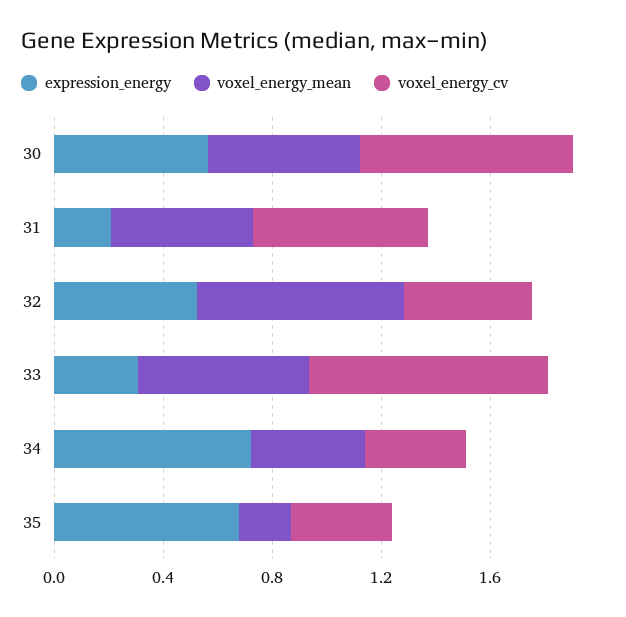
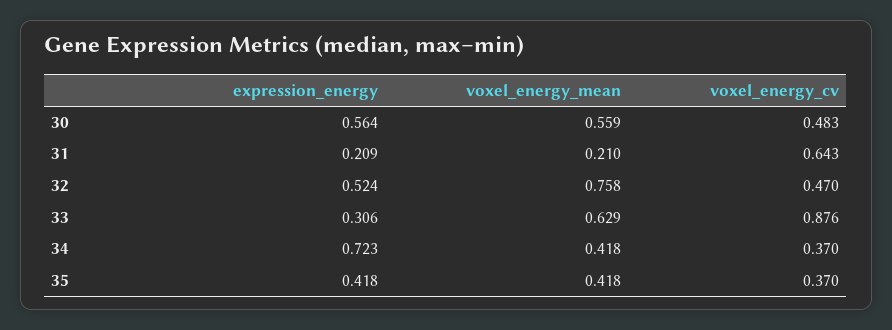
  {
    "expression_energy": {
      "30": 0.564,
      "31": 0.209,
      "32": 0.524,
      "33": 0.306,
      "34": 0.723,
-     "35": 0.7
+     "35": 0.418
    },
    "voxel_energy_mean": {
      "30": 0.559,
-     "31": 0.5,
+     "31": 0.21,
      "32": 0.758,
      "33": 0.629,
      "34": 0.418,
-     "35": 0.2
+     "35": 0.418
    },
    "voxel_energy_cv": {
-     "30": 0.8,
+     "30": 0.483,
      "31": 0.643,
      "32": 0.47,
      "33": 0.876,
      "34": 0.37,
      "35": 0.37
    }
  }

